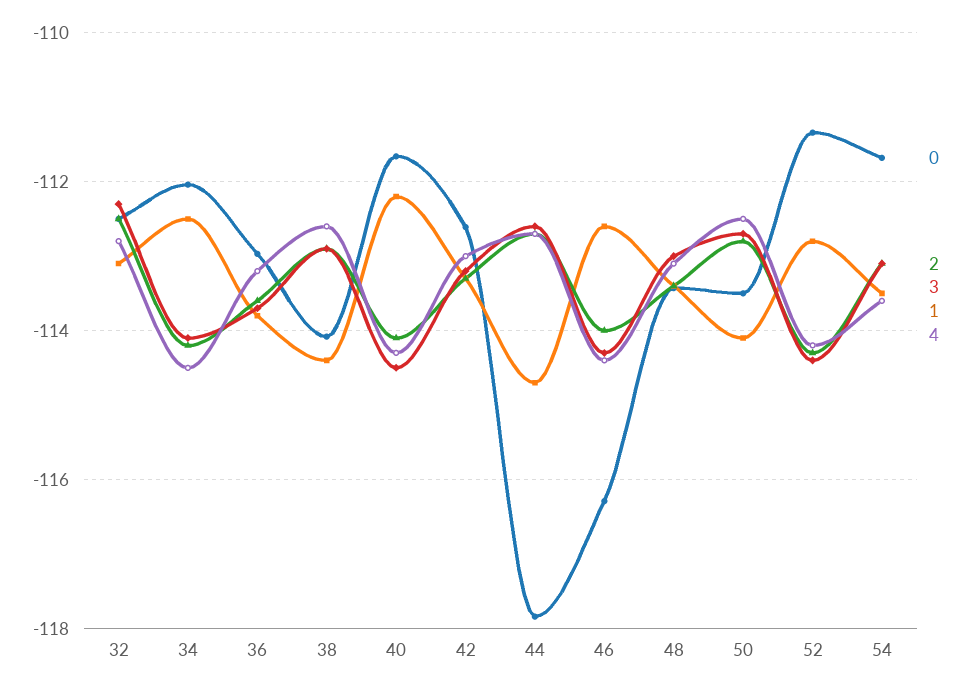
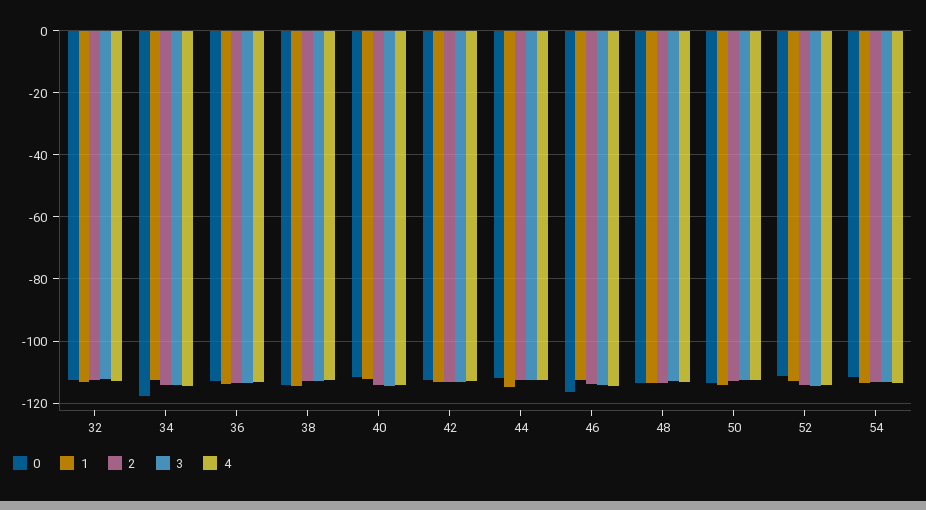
  {
    "0": {
      "32": -112.6,
-     "34": -112,
+     "34": -118,
      "36": -113,
      "38": -114,
      "40": -111.6,
      "42": -112.6,
-     "44": -117.8,
+     "44": -112,
      "46": -116.2,
      "48": -113.4,
      "50": -113.6,
      "52": -111.4,
      "54": -111.6
    },
    "2": {
      "32": -112.6,
      "34": -114.2,
      "36": -113.6,
      "38": -113,
      "40": -114.2,
      "42": -113.4,
      "44": -112.8,
      "46": -114,
      "48": -113.4,
      "50": -112.8,
      "52": -114.4,
      "54": -113.2
    },
    "3": {
      "32": -112.4,
      "34": -114.2,
      "36": -113.8,
      "38": -113,
      "40": -114.6,
      "42": -113.2,
      "44": -112.6,
      "46": -114.4,
      "48": -113,
      "50": -112.8,
      "52": -114.4,
      "54": -113.2
    },
    "1": {
      "32": -113.2,
      "34": -112.6,
      "36": -113.8,
      "38": -114.4,
      "40": -112.2,
      "42": -113.4,
      "44": -114.8,
      "46": -112.6,
      "48": -113.4,
      "50": -114.2,
      "52": -112.8,
      "54": -113.6
    },
    "4": {
      "32": -112.8,
      "34": -114.6,
      "36": -113.2,
      "38": -112.6,
      "40": -114.4,
      "42": -113,
      "44": -112.8,
      "46": -114.4,
      "48": -113.2,
      "50": -112.6,
      "52": -114.2,
      "54": -113.6
    }
  }

